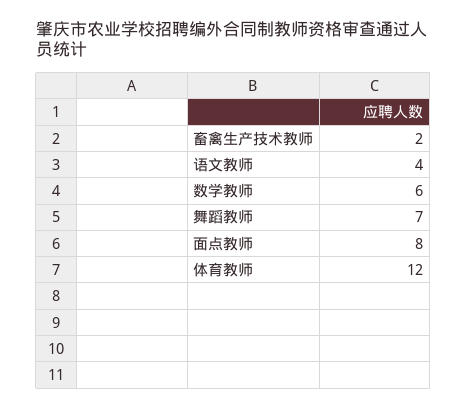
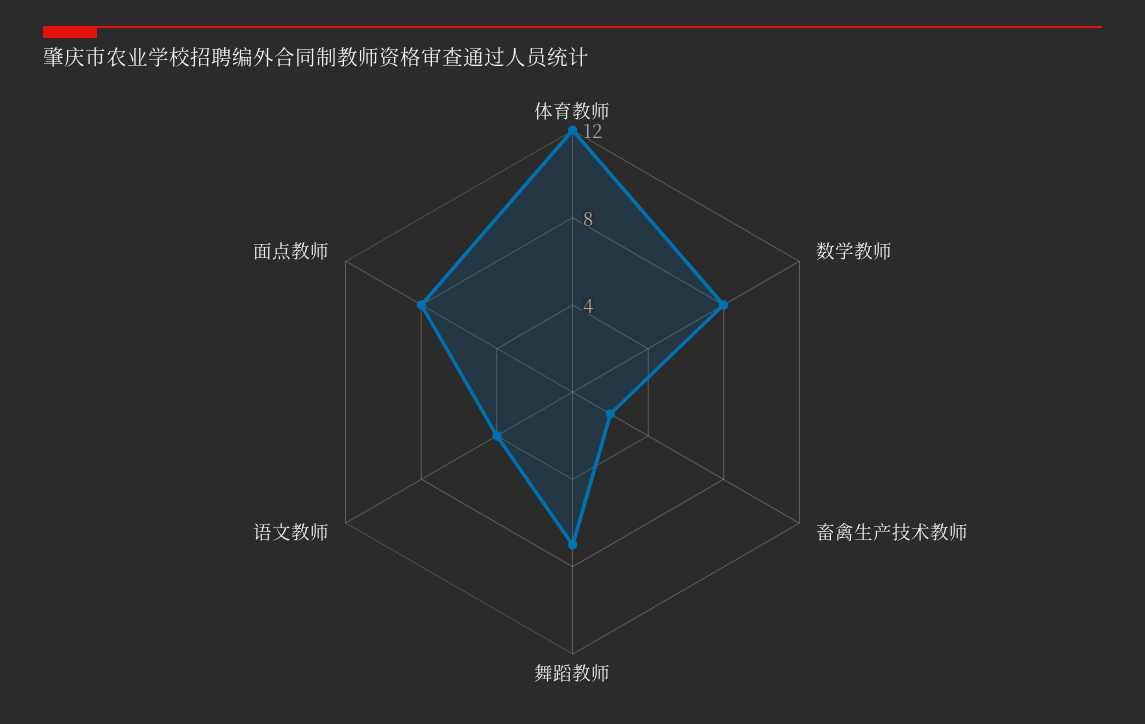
  {
    "畜禽生产技术教师": 2,
    "语文教师": 4,
-   "数学教师": 6,
+   "数学教师": 8,
    "舞蹈教师": 7,
    "面点教师": 8,
    "体育教师": 12
  }

